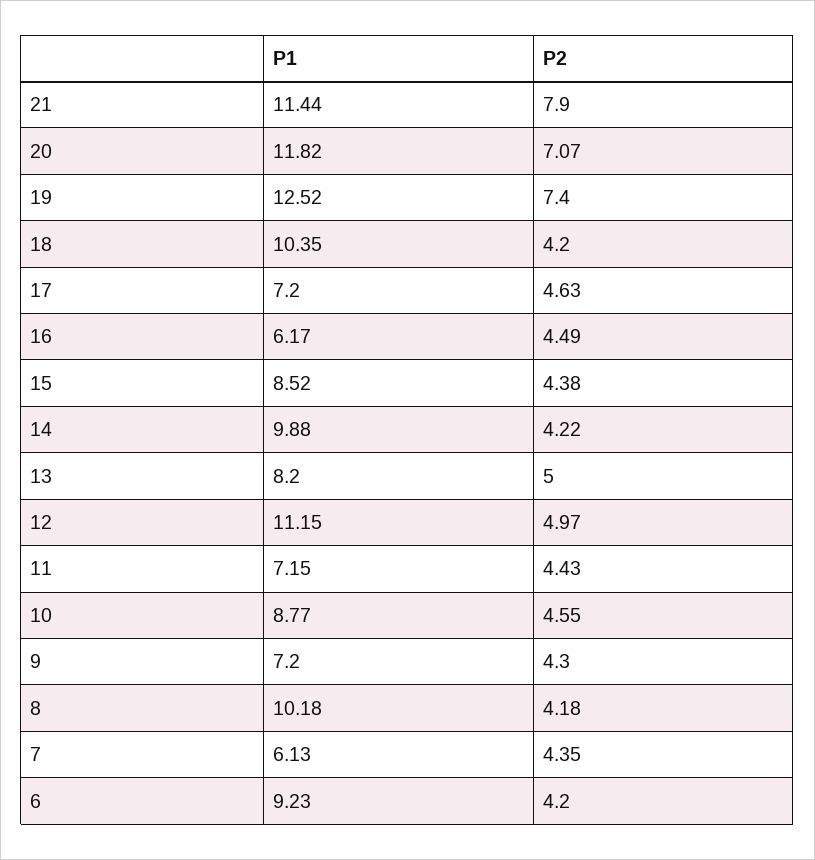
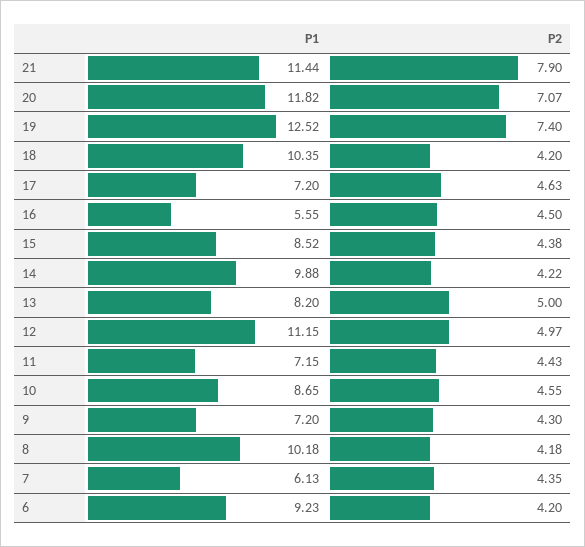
  {
    "P1": {
      "21": 11.44,
      "20": 11.82,
      "19": 12.52,
      "18": 10.35,
      "17": 7.2,
-     "16": 6.17,
+     "16": 5.55,
      "15": 8.52,
      "14": 9.88,
      "13": 8.2,
      "12": 11.15,
      "11": 7.15,
-     "10": 8.77,
+     "10": 8.65,
      "9": 7.2,
      "8": 10.18,
      "7": 6.13,
      "6": 9.23
    },
    "P2": {
      "21": 7.9,
      "20": 7.07,
      "19": 7.4,
      "18": 4.2,
      "17": 4.63,
-     "16": 4.49,
+     "16": 4.5,
      "15": 4.38,
      "14": 4.22,
      "13": 5,
      "12": 4.97,
      "11": 4.43,
      "10": 4.55,
      "9": 4.3,
      "8": 4.18,
      "7": 4.35,
      "6": 4.2
    }
  }

